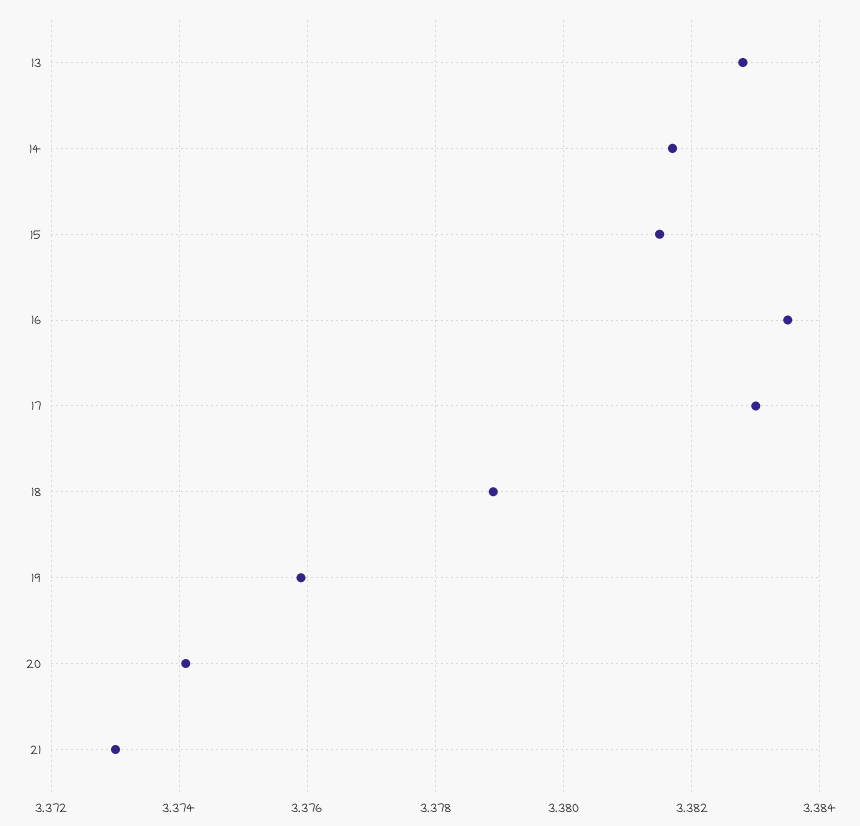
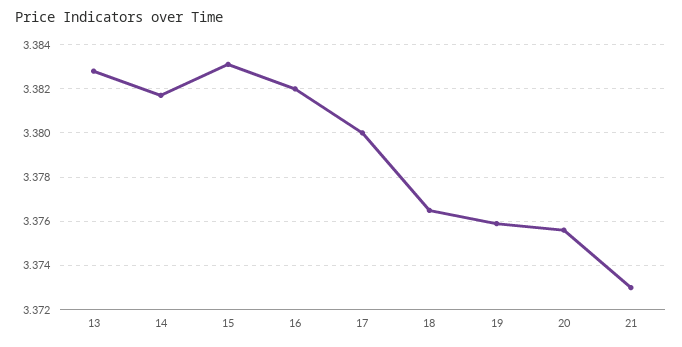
  {
    "13": 3.383,
    "14": 3.3815,
-   "15": 3.3815,
+   "15": 3.383,
-   "16": 3.3835,
+   "16": 3.382,
-   "17": 3.383,
+   "17": 3.38,
-   "18": 3.379,
+   "18": 3.3765,
    "19": 3.376,
-   "20": 3.374,
+   "20": 3.3755,
    "21": 3.373
  }

